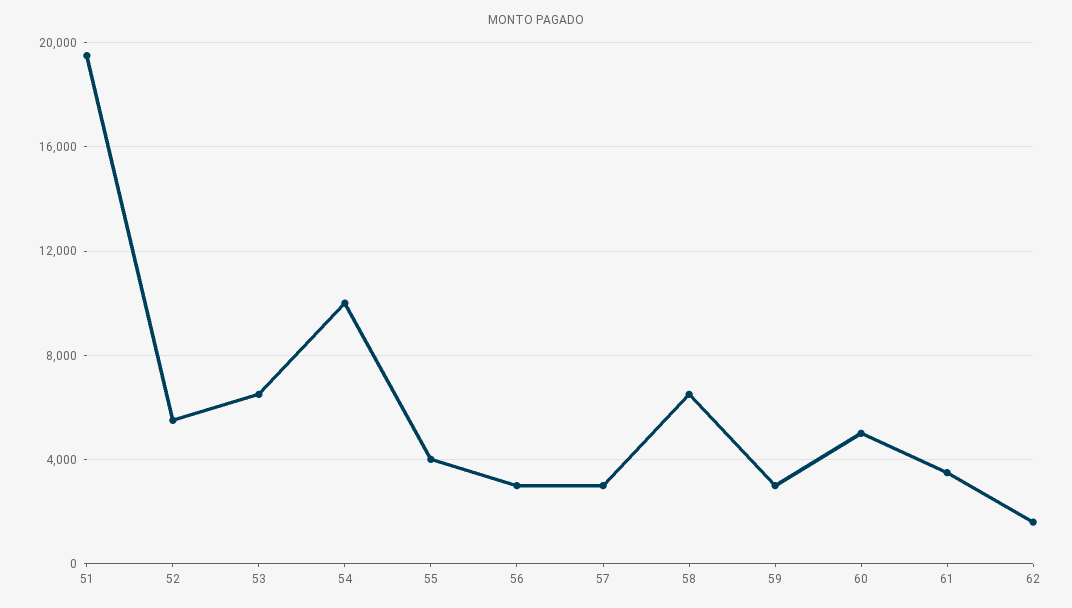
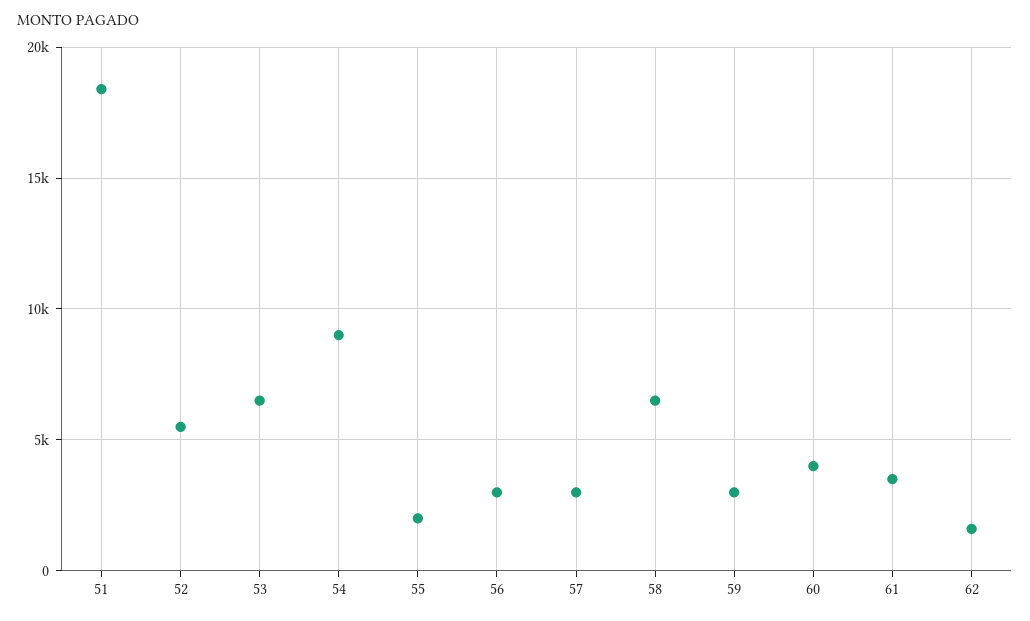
  {
-   "51": 19500,
+   "51": 18500,
    "52": 5500,
    "53": 6500,
-   "54": 10000,
+   "54": 9000,
-   "55": 4000,
+   "55": 2000,
    "56": 3000,
    "57": 3000,
    "58": 6500,
    "59": 3000,
-   "60": 5000,
+   "60": 4000,
    "61": 3500,
    "62": 1500
  }

